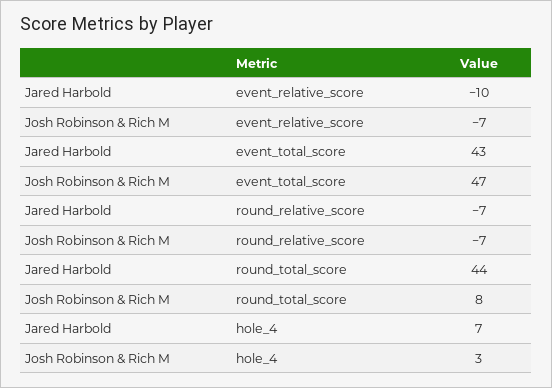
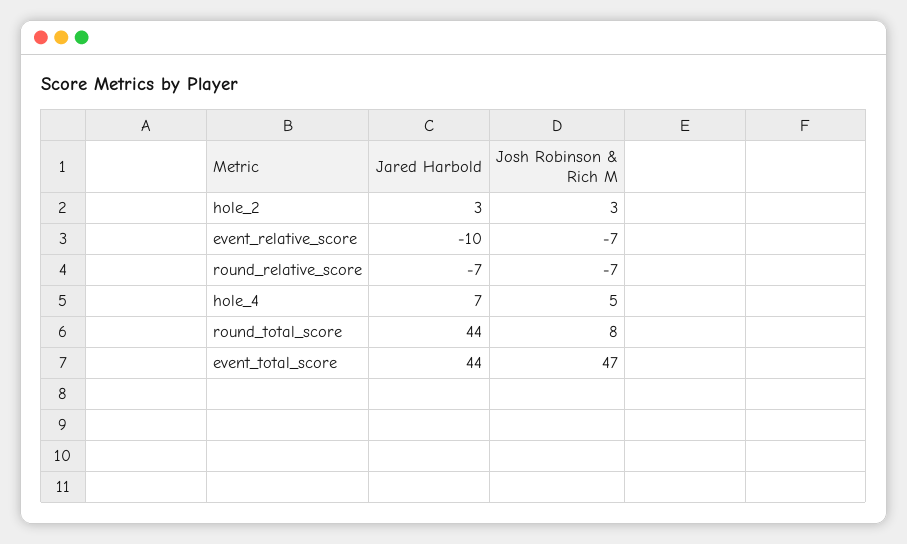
  {
    "Jared Harbold": {
      "event_relative_score": -10,
-     "event_total_score": 43,
+     "event_total_score": 44,
      "round_relative_score": -7,
      "round_total_score": 44,
-     "hole_4": 7
+     "hole_4": 7,
+     "hole_2": 3
    },
    "Josh Robinson & Rich M": {
      "event_relative_score": -7,
      "event_total_score": 47,
      "round_relative_score": -7,
      "round_total_score": 8,
-     "hole_4": 3
+     "hole_4": 5,
+     "hole_2": 3
    }
  }

